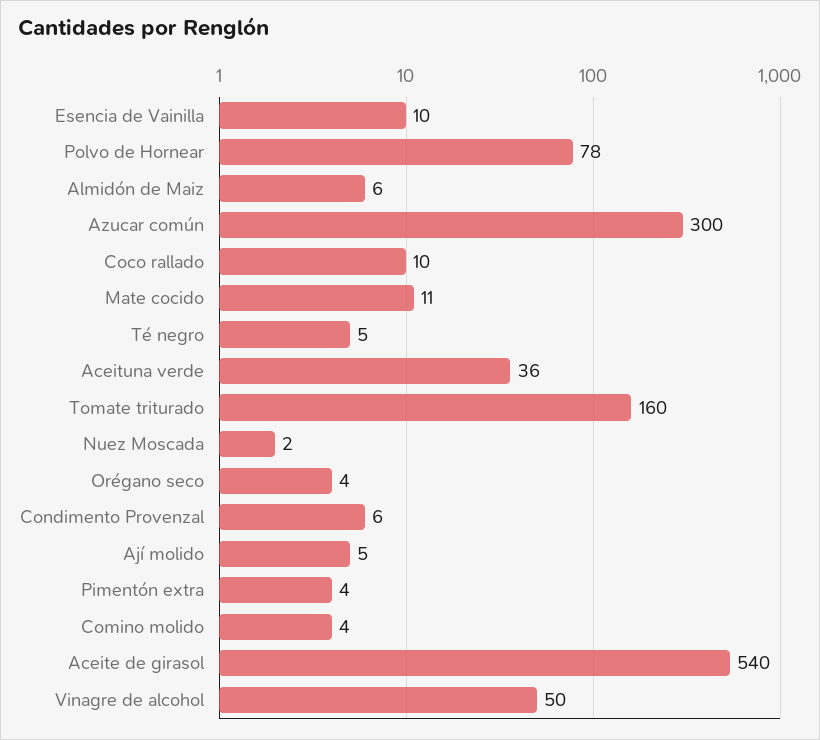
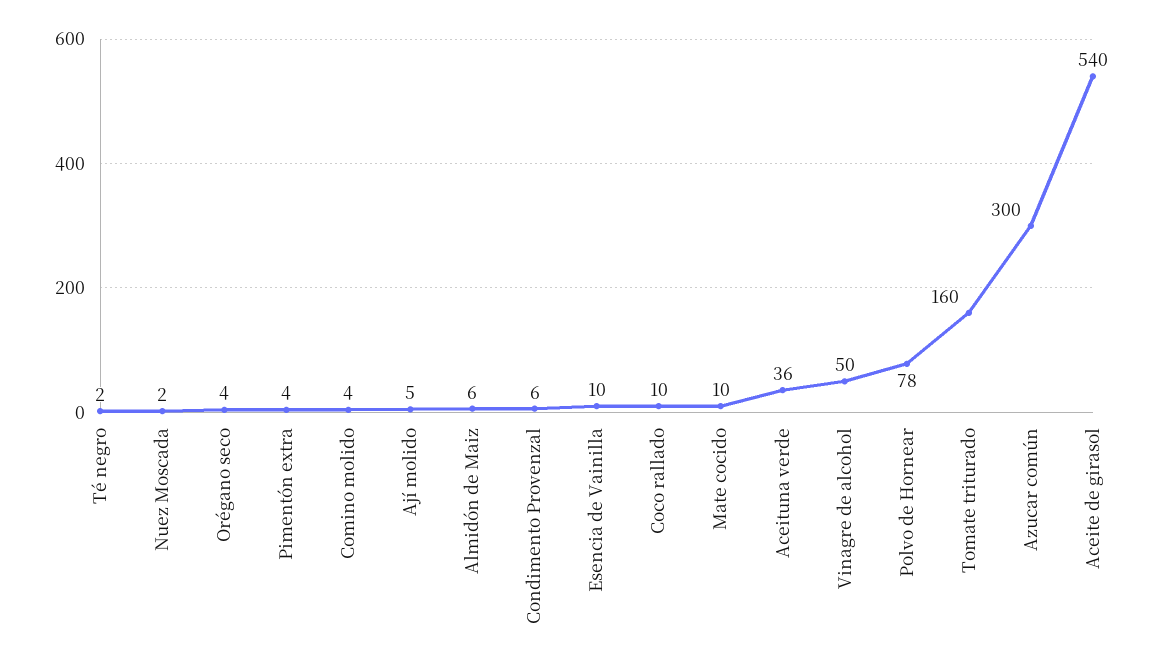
  {
    "Esencia de Vainilla": 10,
    "Polvo de Hornear": 78,
    "Almidón de Maiz": 6,
    "Azucar común": 300,
    "Coco rallado": 10,
-   "Mate cocido": 11,
+   "Mate cocido": 10,
-   "Té negro": 5,
+   "Té negro": 2,
    "Aceituna verde": 36,
    "Tomate triturado": 160,
    "Nuez Moscada": 2,
    "Orégano seco": 4,
    "Condimento Provenzal": 6,
    "Ají molido": 5,
    "Pimentón extra": 4,
    "Comino molido": 4,
    "Aceite de girasol": 540,
    "Vinagre de alcohol": 50
  }

